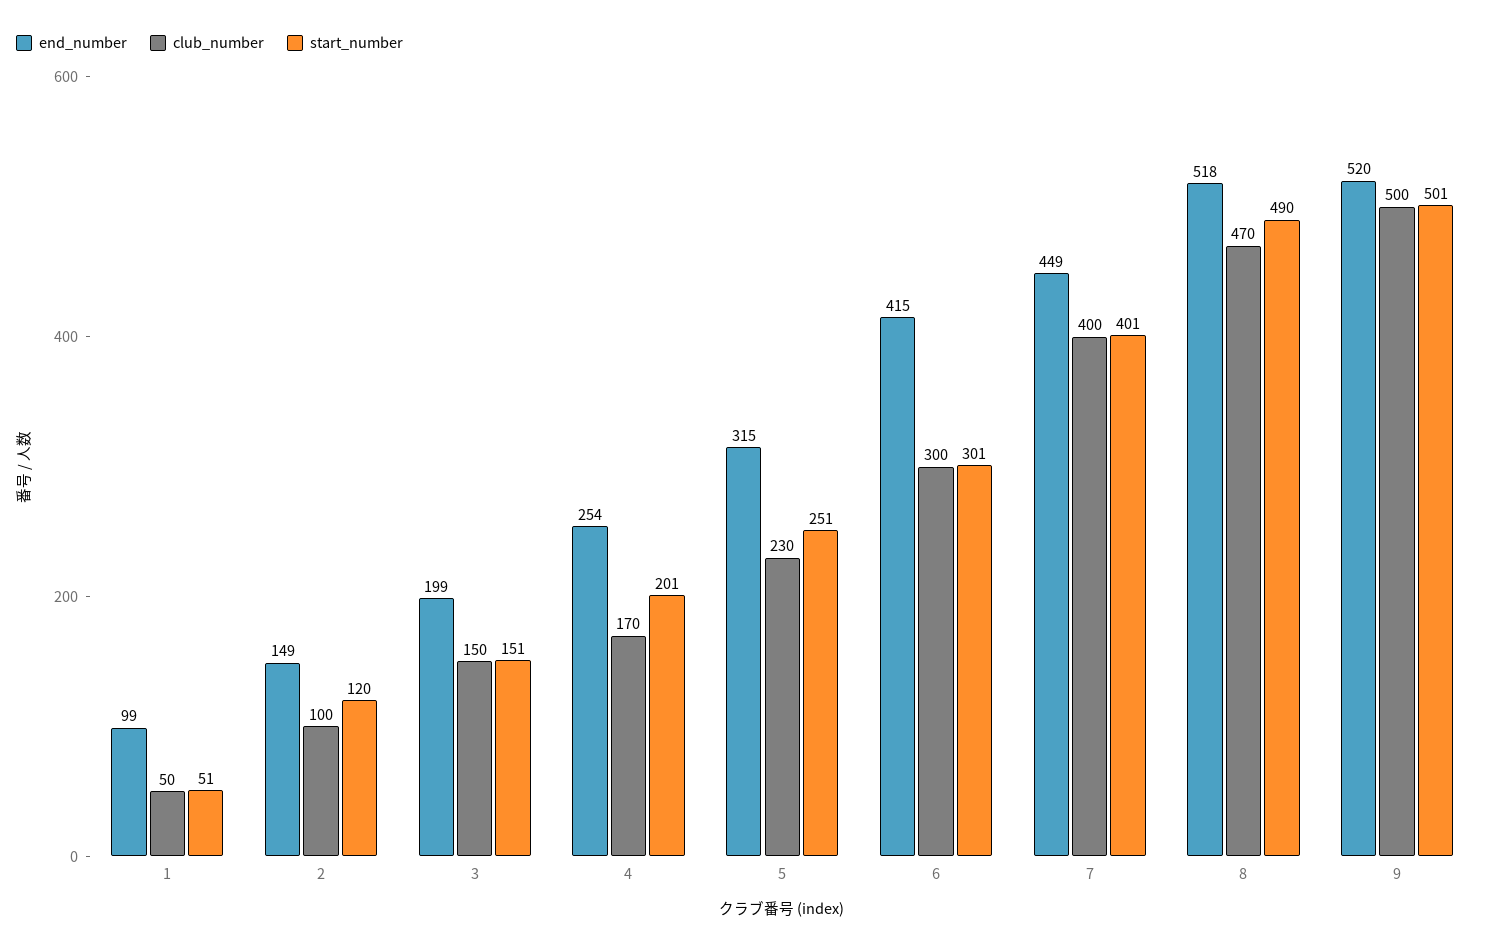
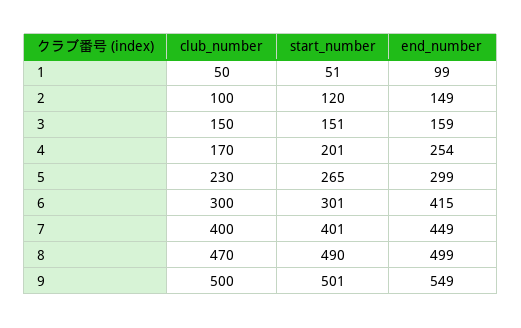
  {
    "end_number": {
      "1": 99,
      "2": 149,
-     "3": 199,
+     "3": 159,
      "4": 254,
-     "5": 315,
+     "5": 299,
      "6": 415,
      "7": 449,
-     "8": 518,
+     "8": 499,
-     "9": 520
+     "9": 549
    },
    "club_number": {
      "1": 50,
      "2": 100,
      "3": 150,
      "4": 170,
      "5": 230,
      "6": 300,
      "7": 400,
      "8": 470,
      "9": 500
    },
    "start_number": {
      "1": 51,
      "2": 120,
      "3": 151,
      "4": 201,
-     "5": 251,
+     "5": 265,
      "6": 301,
      "7": 401,
      "8": 490,
      "9": 501
    }
  }

